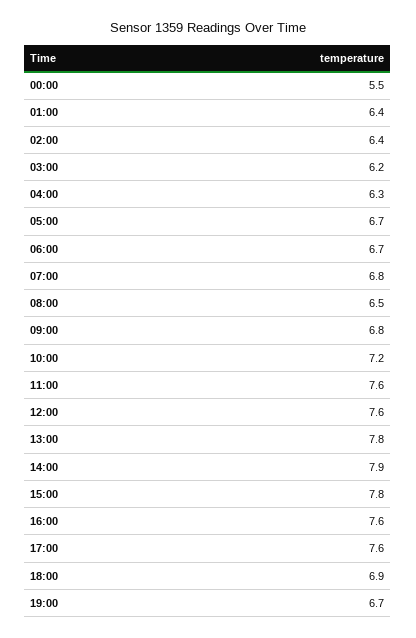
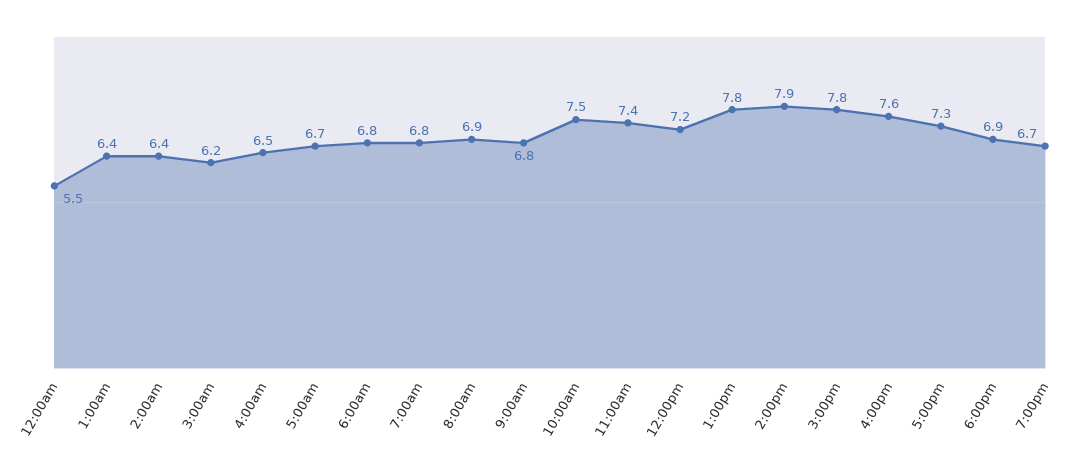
  {
    "00:00": 5.5,
    "01:00": 6.4,
    "02:00": 6.4,
    "03:00": 6.2,
-   "04:00": 6.3,
+   "04:00": 6.5,
    "05:00": 6.7,
-   "06:00": 6.7,
+   "06:00": 6.8,
    "07:00": 6.8,
-   "08:00": 6.5,
+   "08:00": 6.9,
    "09:00": 6.8,
-   "10:00": 7.2,
+   "10:00": 7.5,
-   "11:00": 7.6,
+   "11:00": 7.4,
-   "12:00": 7.6,
+   "12:00": 7.2,
    "13:00": 7.8,
    "14:00": 7.9,
    "15:00": 7.8,
    "16:00": 7.6,
-   "17:00": 7.6,
+   "17:00": 7.3,
    "18:00": 6.9,
    "19:00": 6.7
  }

